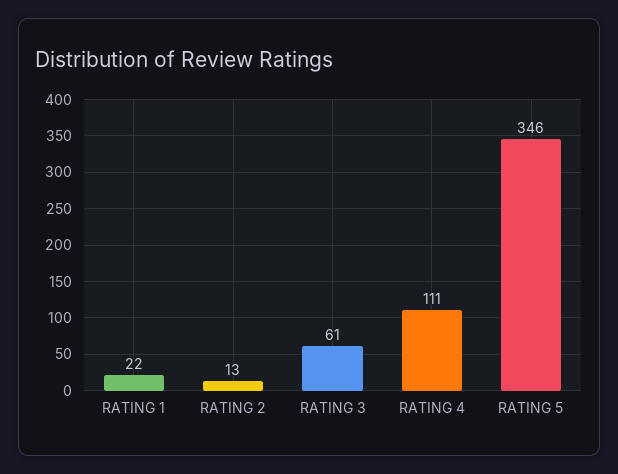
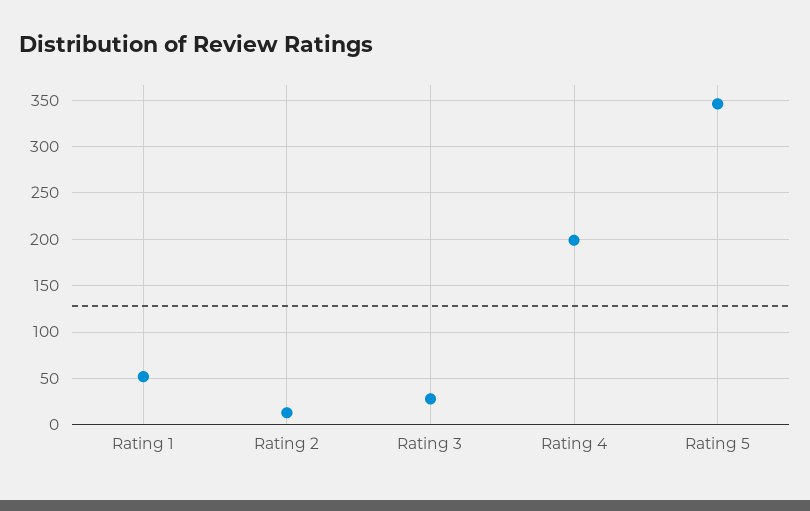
  {
-   "RATING 1": 22,
+   "RATING 1": 50,
    "RATING 2": 13,
-   "RATING 3": 61,
+   "RATING 3": 30,
-   "RATING 4": 111,
+   "RATING 4": 200,
    "RATING 5": 346
  }

